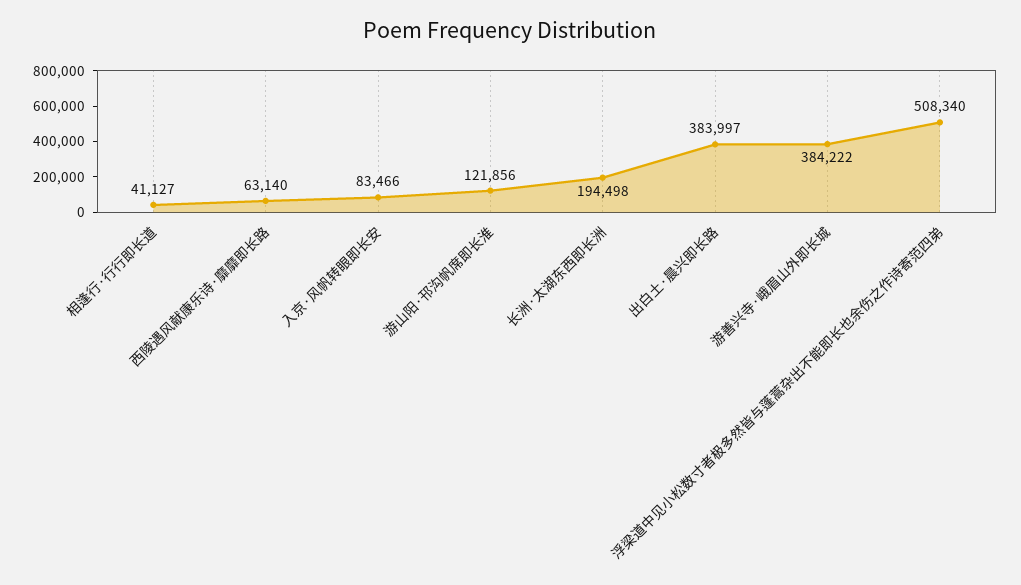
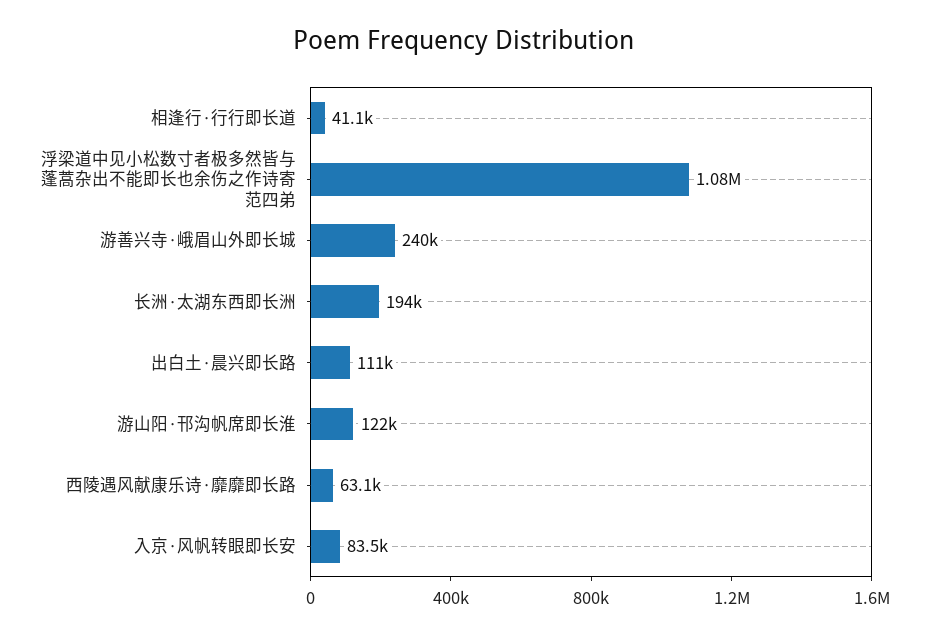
  {
    "相逢行·行行即长道": 41127,
    "西陵遇风献康乐诗·靡靡即长路": 63140,
    "入京·风帆转眼即长安": 83466,
    "游山阳·邗沟帆席即长淮": 121856,
    "长洲·太湖东西即长洲": 194498,
-   "出白土·晨兴即长路": 383997,
+   "出白土·晨兴即长路": 111000,
-   "游善兴寺·峨眉山外即长城": 384222,
+   "游善兴寺·峨眉山外即长城": 240000,
-   "浮梁道中见小松数寸者极多然皆与蓬蒿杂出不能即长也余伤之作诗寄范四弟": 508340
+   "浮梁道中见小松数寸者极多然皆与蓬蒿杂出不能即长也余伤之作诗寄范四弟": 1080000
  }

